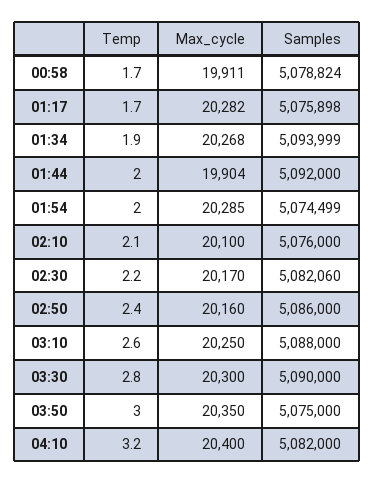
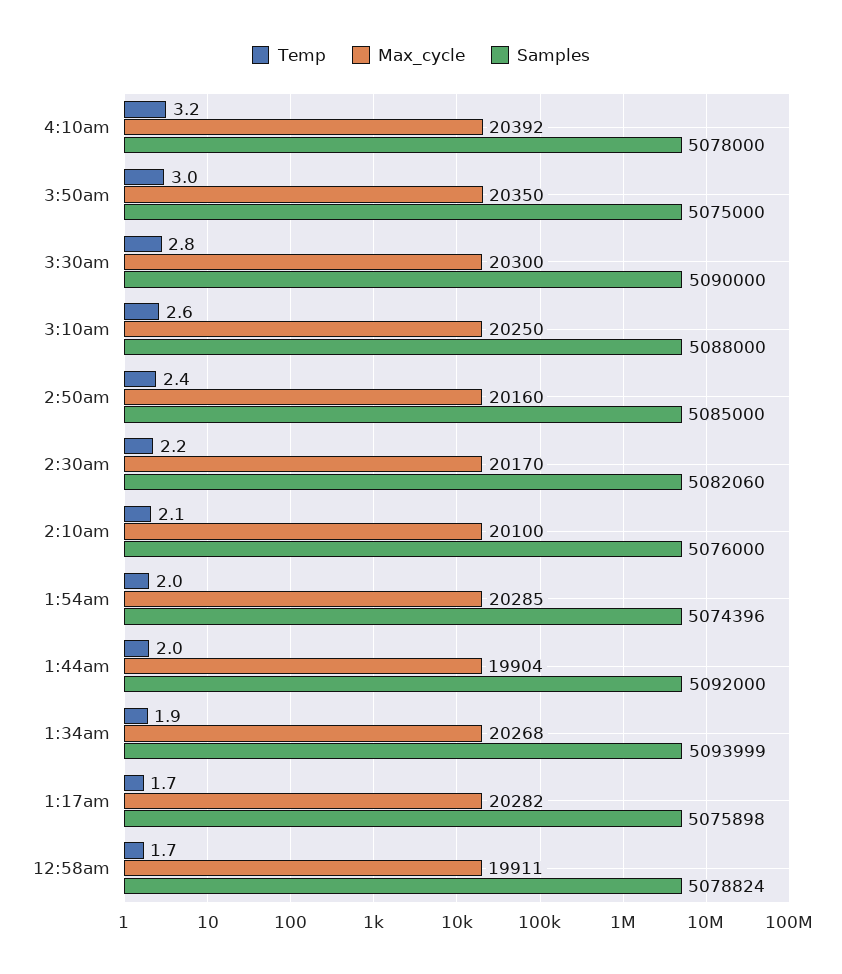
  {
    "Temp": {
      "00:58": 1.7,
      "01:17": 1.7,
      "01:34": 1.9,
      "01:44": 2,
      "01:54": 2,
      "02:10": 2.1,
      "02:30": 2.2,
      "02:50": 2.4,
      "03:10": 2.6,
      "03:30": 2.8,
      "03:50": 3,
      "04:10": 3.2
    },
    "Max_cycle": {
      "00:58": 19911,
      "01:17": 20282,
      "01:34": 20268,
      "01:44": 19904,
      "01:54": 20285,
      "02:10": 20100,
      "02:30": 20170,
      "02:50": 20160,
      "03:10": 20250,
      "03:30": 20300,
      "03:50": 20350,
-     "04:10": 20400
+     "04:10": 20392
    },
    "Samples": {
      "00:58": 5078824,
      "01:17": 5075898,
      "01:34": 5093999,
      "01:44": 5092000,
-     "01:54": 5074499,
+     "01:54": 5074396,
      "02:10": 5076000,
      "02:30": 5082060,
-     "02:50": 5086000,
+     "02:50": 5085000,
      "03:10": 5088000,
      "03:30": 5090000,
      "03:50": 5075000,
-     "04:10": 5082000
+     "04:10": 5078000
    }
  }

